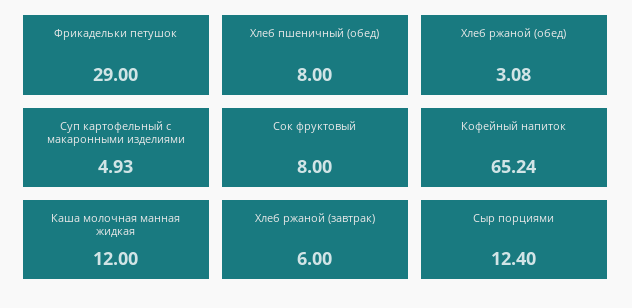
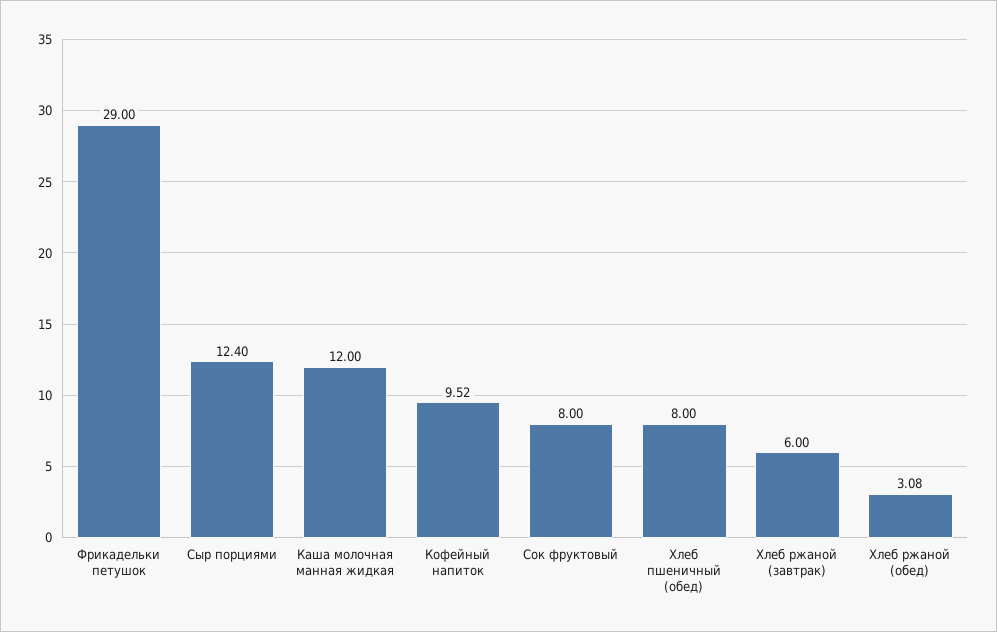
  {
    "Фрикадельки петушок": 29,
    "Хлеб пшеничный (обед)": 8,
    "Хлеб ржаной (обед)": 3.08,
-   "Суп картофельный с макаронными изделиями": 4.93,
    "Сок фруктовый": 8,
-   "Кофейный напиток": 65.24,
+   "Кофейный напиток": 9.52,
    "Каша молочная манная жидкая": 12,
    "Хлеб ржаной (завтрак)": 6,
    "Сыр порциями": 12.4
  }

